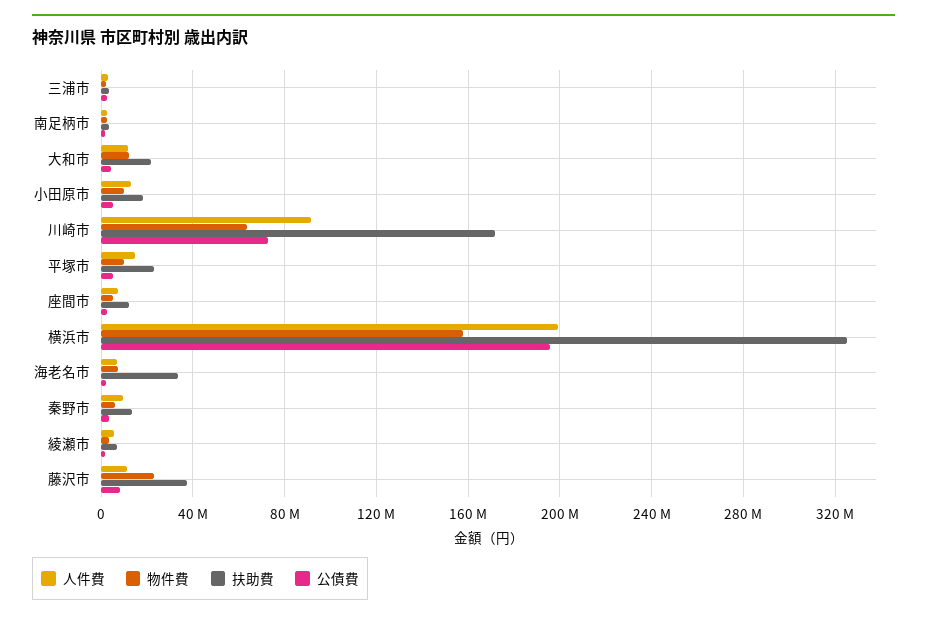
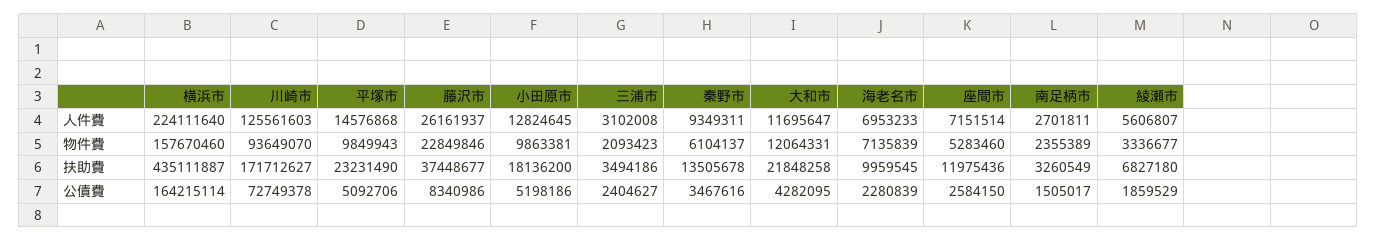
  {
    "人件費": {
      "三浦市": 3102008,
      "南足柄市": 2701811,
      "大和市": 11695647,
      "小田原市": 12824645,
-     "川崎市": 90000000,
+     "川崎市": 125561603,
      "平塚市": 14576868,
      "座間市": 7151514,
-     "横浜市": 200000000,
+     "横浜市": 224111640,
      "海老名市": 6953233,
      "秦野市": 9349311,
      "綾瀬市": 5606807,
-     "藤沢市": 10000000
+     "藤沢市": 26161937
    },
    "物件費": {
      "三浦市": 2093423,
      "南足柄市": 2355389,
      "大和市": 12064331,
      "小田原市": 9863381,
-     "川崎市": 65000000,
+     "川崎市": 93649070,
      "平塚市": 9849943,
      "座間市": 5283460,
      "横浜市": 157670460,
      "海老名市": 7135839,
      "秦野市": 6104137,
      "綾瀬市": 3336677,
      "藤沢市": 22849846
    },
    "扶助費": {
      "三浦市": 3494186,
      "南足柄市": 3260549,
      "大和市": 21848258,
      "小田原市": 18136200,
      "川崎市": 171712627,
      "平塚市": 23231490,
      "座間市": 11975436,
-     "横浜市": 325000000,
+     "横浜市": 435111887,
-     "海老名市": 35000000,
+     "海老名市": 9959545,
      "秦野市": 13505678,
      "綾瀬市": 6827180,
      "藤沢市": 37448677
    },
    "公債費": {
      "三浦市": 2404627,
      "南足柄市": 1505017,
      "大和市": 4282095,
      "小田原市": 5198186,
      "川崎市": 72749378,
      "平塚市": 5092706,
      "座間市": 2584150,
-     "横浜市": 195000000,
+     "横浜市": 164215114,
      "海老名市": 2280839,
      "秦野市": 3467616,
      "綾瀬市": 1859529,
      "藤沢市": 8340986
    }
  }

